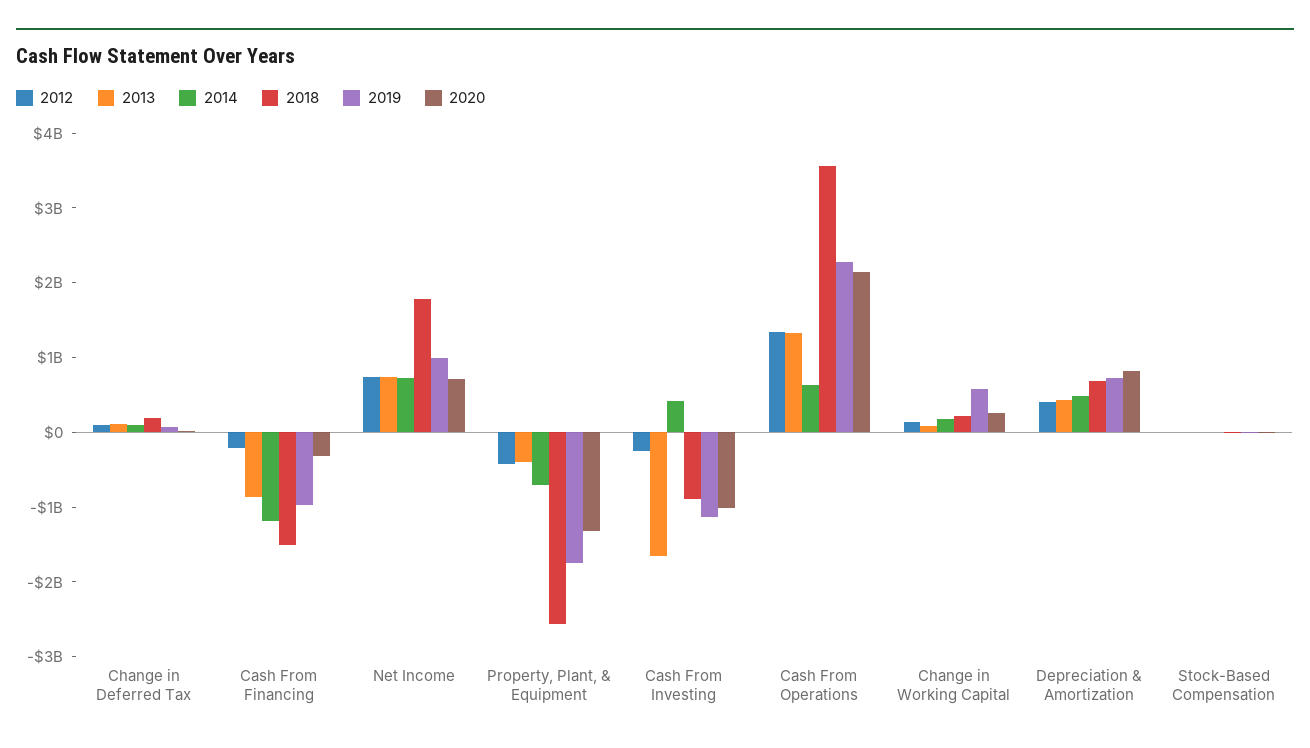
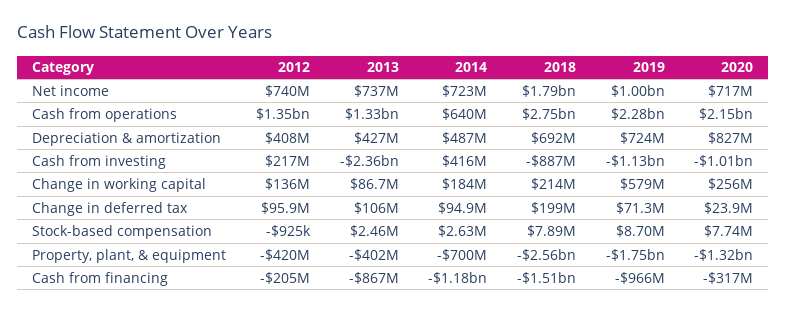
  {
    "2012": {
      "Change in Deferred Tax": 95900000,
      "Cash From Financing": -205000000,
      "Net Income": 740000000,
      "Property, Plant, & Equipment": -420000000,
-     "Cash From Investing": -200000000,
+     "Cash From Investing": 217000000,
      "Cash From Operations": 1350000000,
      "Change in Working Capital": 136000000,
      "Depreciation & Amortization": 408000000,
      "Stock-Based Compensation": -925000
    },
    "2013": {
      "Change in Deferred Tax": 106000000,
      "Cash From Financing": -867000000,
      "Net Income": 737000000,
      "Property, Plant, & Equipment": -402000000,
-     "Cash From Investing": -1600000000,
+     "Cash From Investing": -2360000000,
      "Cash From Operations": 1330000000,
      "Change in Working Capital": 86700000,
      "Depreciation & Amortization": 427000000,
      "Stock-Based Compensation": 2460000
    },
    "2014": {
      "Change in Deferred Tax": 94900000,
      "Cash From Financing": -1180000000,
      "Net Income": 723000000,
      "Property, Plant, & Equipment": -700000000,
      "Cash From Investing": 416000000,
      "Cash From Operations": 640000000,
      "Change in Working Capital": 184000000,
      "Depreciation & Amortization": 487000000,
      "Stock-Based Compensation": 2630000
    },
    "2018": {
      "Change in Deferred Tax": 199000000,
      "Cash From Financing": -1510000000,
      "Net Income": 1790000000,
      "Property, Plant, & Equipment": -2560000000,
      "Cash From Investing": -887000000,
-     "Cash From Operations": 3600000000,
+     "Cash From Operations": 2750000000,
      "Change in Working Capital": 214000000,
      "Depreciation & Amortization": 692000000,
      "Stock-Based Compensation": 7890000
    },
    "2019": {
      "Change in Deferred Tax": 71300000,
      "Cash From Financing": -966000000,
      "Net Income": 1000000000,
      "Property, Plant, & Equipment": -1750000000,
      "Cash From Investing": -1130000000,
      "Cash From Operations": 2280000000,
      "Change in Working Capital": 579000000,
      "Depreciation & Amortization": 724000000,
      "Stock-Based Compensation": 8700000
    },
    "2020": {
      "Change in Deferred Tax": 23900000,
      "Cash From Financing": -317000000,
      "Net Income": 717000000,
      "Property, Plant, & Equipment": -1320000000,
      "Cash From Investing": -1010000000,
      "Cash From Operations": 2150000000,
      "Change in Working Capital": 256000000,
      "Depreciation & Amortization": 827000000,
      "Stock-Based Compensation": 7740000
    }
  }

